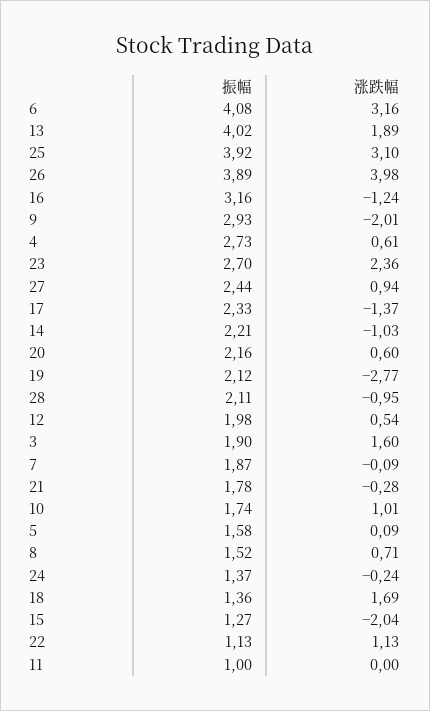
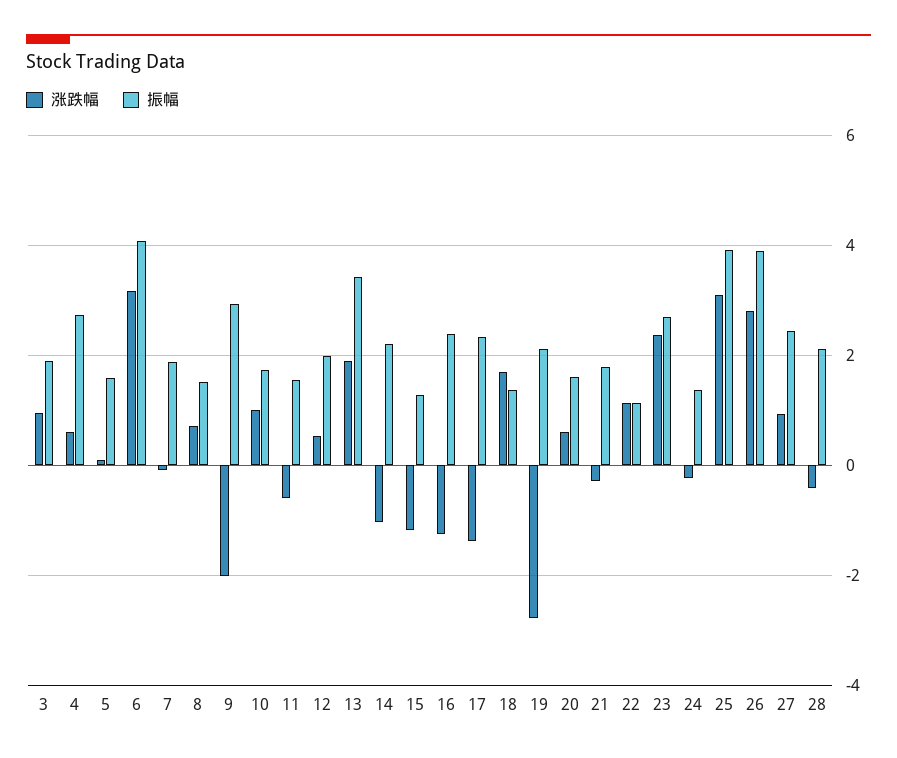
  {
    "振幅": {
      "6": 4.08,
-     "13": 4.02,
+     "13": 3.4,
      "25": 3.92,
      "26": 3.89,
-     "16": 3.16,
+     "16": 2.4,
      "9": 2.93,
      "4": 2.73,
      "23": 2.7,
      "27": 2.44,
      "17": 2.33,
      "14": 2.21,
-     "20": 2.16,
+     "20": 1.6,
      "19": 2.12,
      "28": 2.11,
      "12": 1.98,
      "3": 1.9,
      "7": 1.87,
      "21": 1.78,
      "10": 1.74,
      "5": 1.58,
      "8": 1.52,
      "24": 1.37,
      "18": 1.36,
      "15": 1.27,
      "22": 1.13,
-     "11": 1
+     "11": 1.6
    },
    "涨跌幅": {
      "6": 3.16,
      "13": 1.89,
      "25": 3.1,
-     "26": 3.98,
+     "26": 2.8,
      "16": -1.24,
      "9": -2.01,
      "4": 0.61,
      "23": 2.36,
      "27": 0.94,
      "17": -1.37,
      "14": -1.03,
      "20": 0.6,
      "19": -2.77,
-     "28": -0.95,
+     "28": -0.4,
      "12": 0.54,
-     "3": 1.6,
+     "3": 1,
      "7": -0.09,
      "21": -0.28,
      "10": 1.01,
      "5": 0.09,
      "8": 0.71,
      "24": -0.24,
      "18": 1.69,
-     "15": -2.04,
+     "15": -1.2,
      "22": 1.13,
-     "11": 0
+     "11": -0.6
    }
  }

